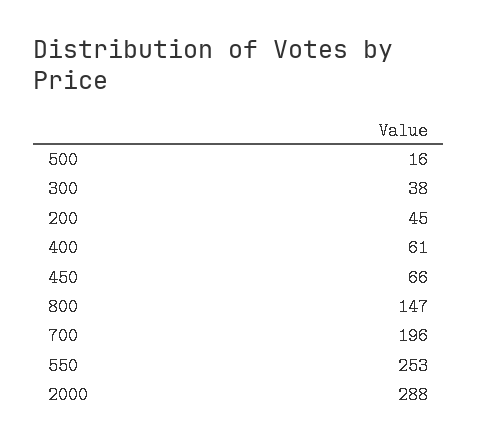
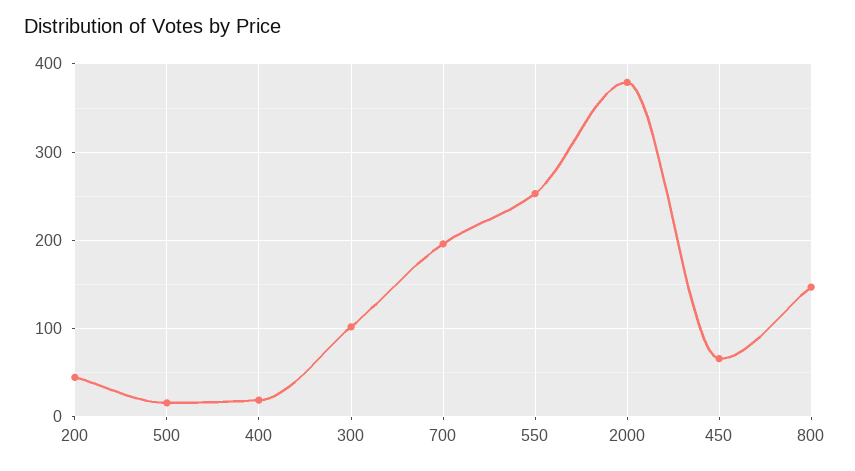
  {
    "500": 16,
-   "300": 38,
+   "300": 100,
    "200": 45,
-   "400": 61,
+   "400": 20,
    "450": 66,
    "800": 147,
    "700": 196,
    "550": 253,
-   "2000": 288
+   "2000": 380
  }

